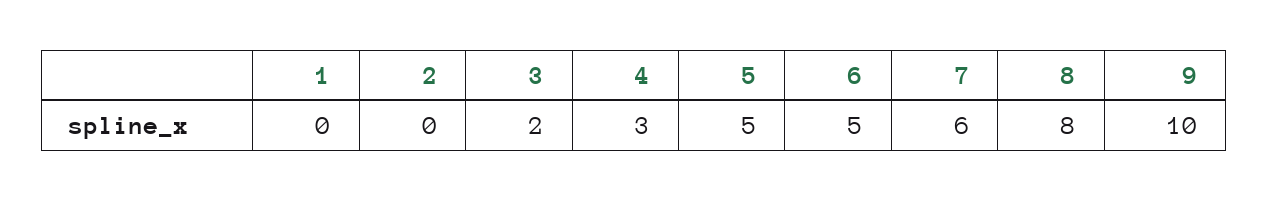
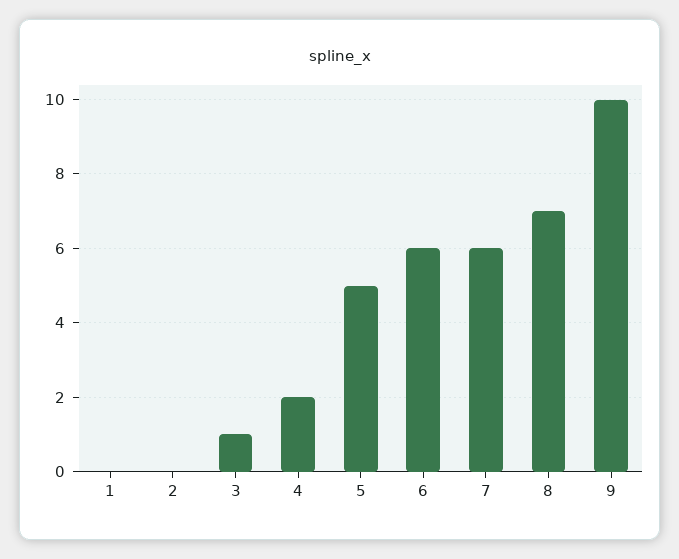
  {
    "1": 0,
    "2": 0,
-   "3": 2,
+   "3": 1,
-   "4": 3,
+   "4": 2,
    "5": 5,
-   "6": 5,
+   "6": 6,
    "7": 6,
-   "8": 8,
+   "8": 7,
    "9": 10
  }

